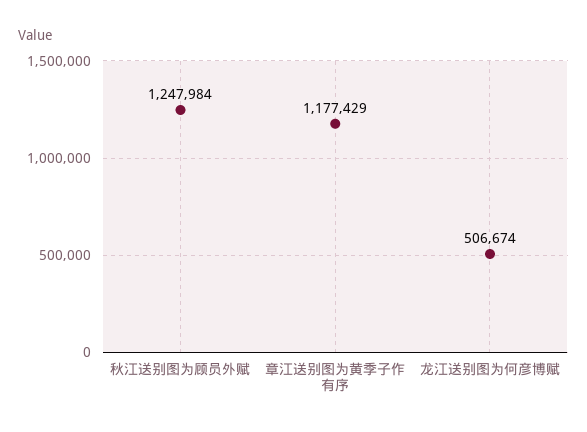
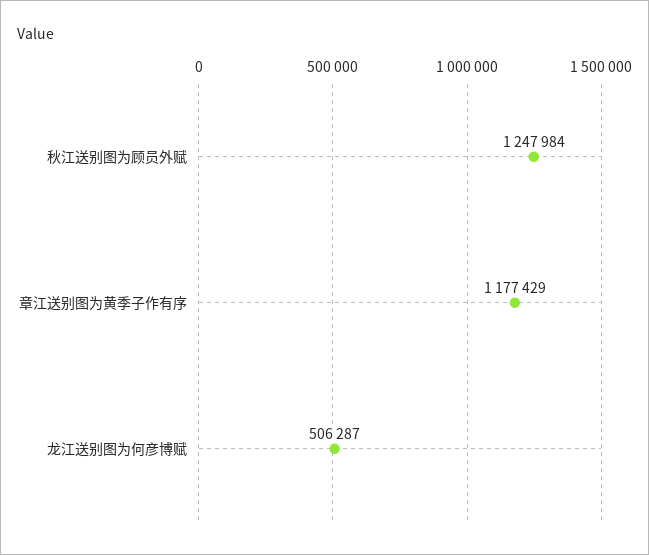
  {
    "秋江送别图为顾员外赋": 1247984,
    "章江送别图为黄季子作有序": 1177429,
-   "龙江送别图为何彦博赋": 506674
+   "龙江送别图为何彦博赋": 506287
  }

